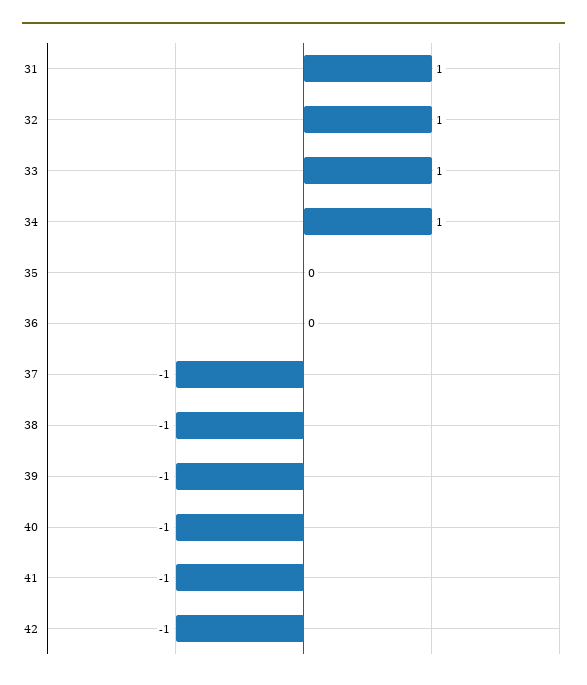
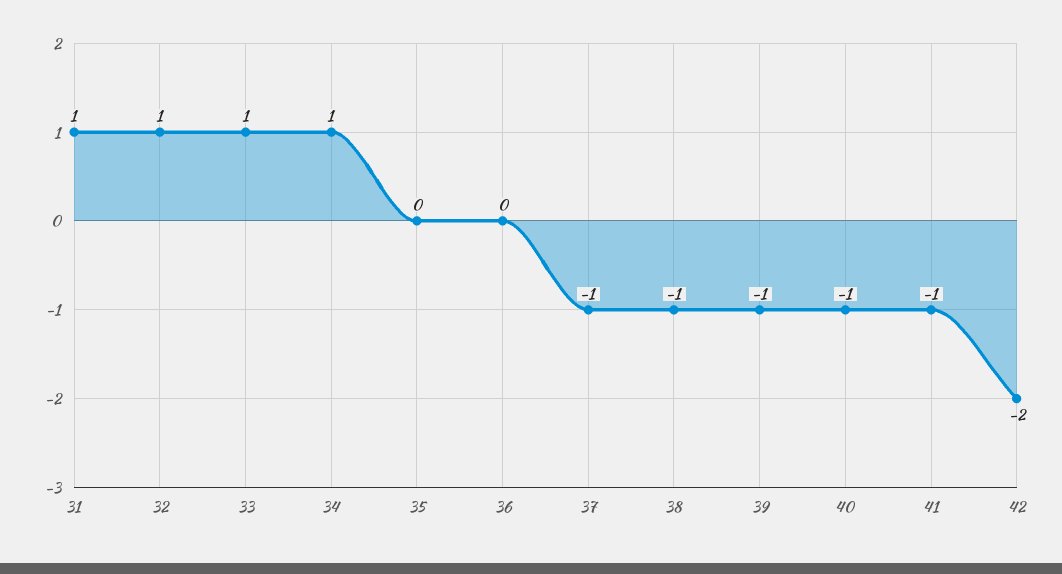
  {
    "31": 1,
    "32": 1,
    "33": 1,
    "34": 1,
    "35": 0,
    "36": 0,
    "37": -1,
    "38": -1,
    "39": -1,
    "40": -1,
    "41": -1,
-   "42": -1
+   "42": -2
  }

